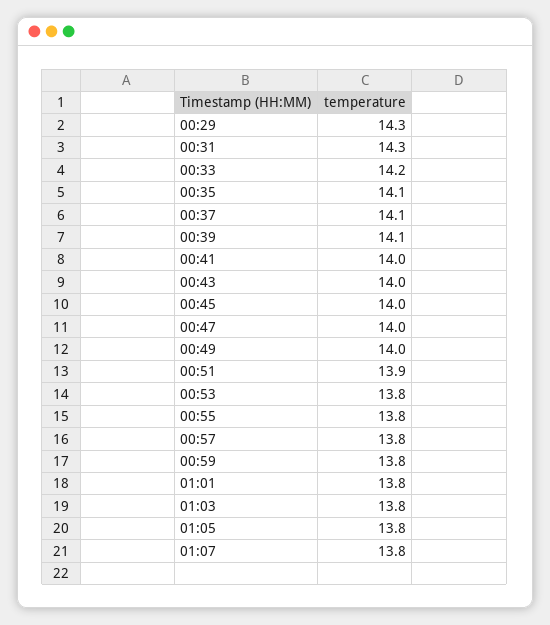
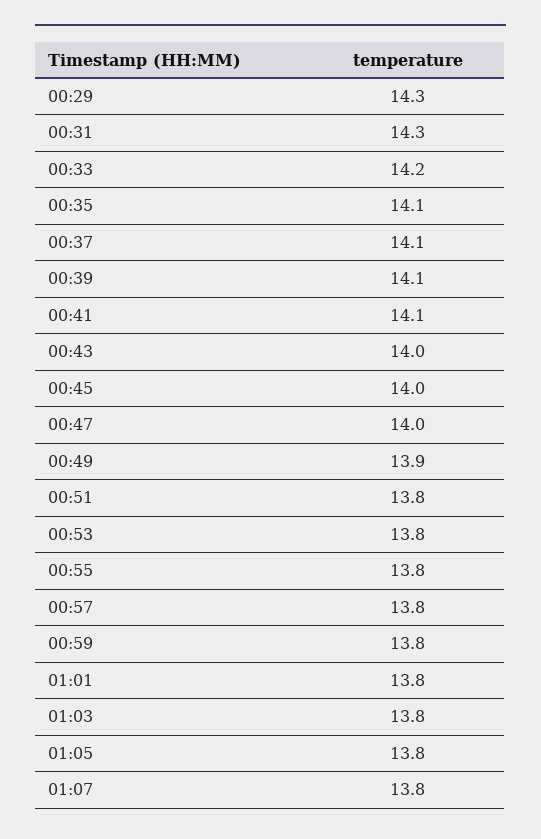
  {
    "00:29": 14.3,
    "00:31": 14.3,
    "00:33": 14.2,
    "00:35": 14.1,
    "00:37": 14.1,
    "00:39": 14.1,
-   "00:41": 14,
+   "00:41": 14.1,
    "00:43": 14,
    "00:45": 14,
    "00:47": 14,
-   "00:49": 14,
+   "00:49": 13.9,
-   "00:51": 13.9,
+   "00:51": 13.8,
    "00:53": 13.8,
    "00:55": 13.8,
    "00:57": 13.8,
    "00:59": 13.8,
    "01:01": 13.8,
    "01:03": 13.8,
    "01:05": 13.8,
    "01:07": 13.8
  }

